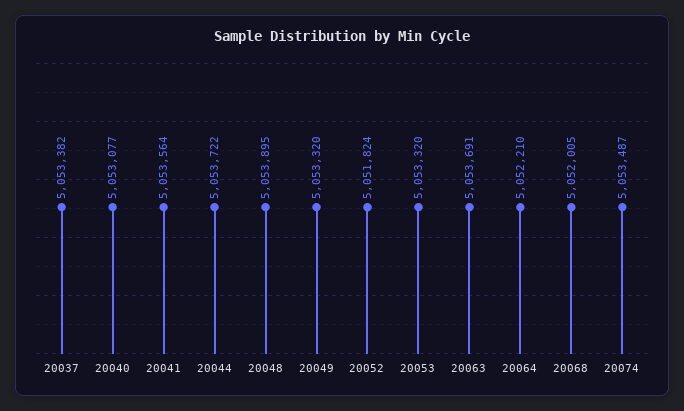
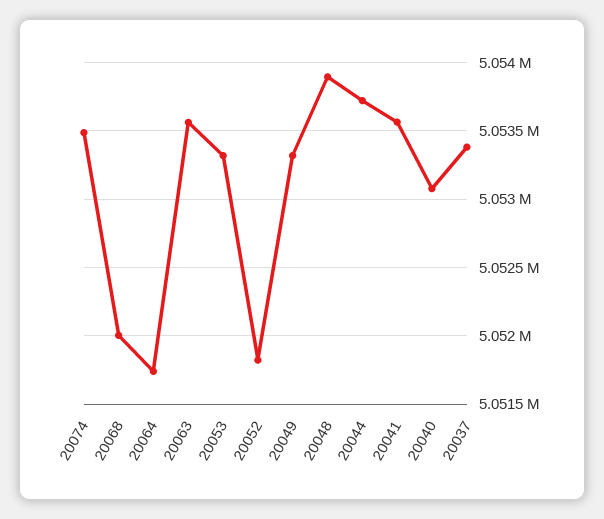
  {
    "20037": 5053382,
    "20040": 5053077,
    "20041": 5053564,
    "20044": 5053722,
    "20048": 5053895,
    "20049": 5053320,
    "20052": 5051824,
    "20053": 5053320,
-   "20063": 5053691,
+   "20063": 5053550,
-   "20064": 5052210,
+   "20064": 5051750,
    "20068": 5052005,
    "20074": 5053487
  }

